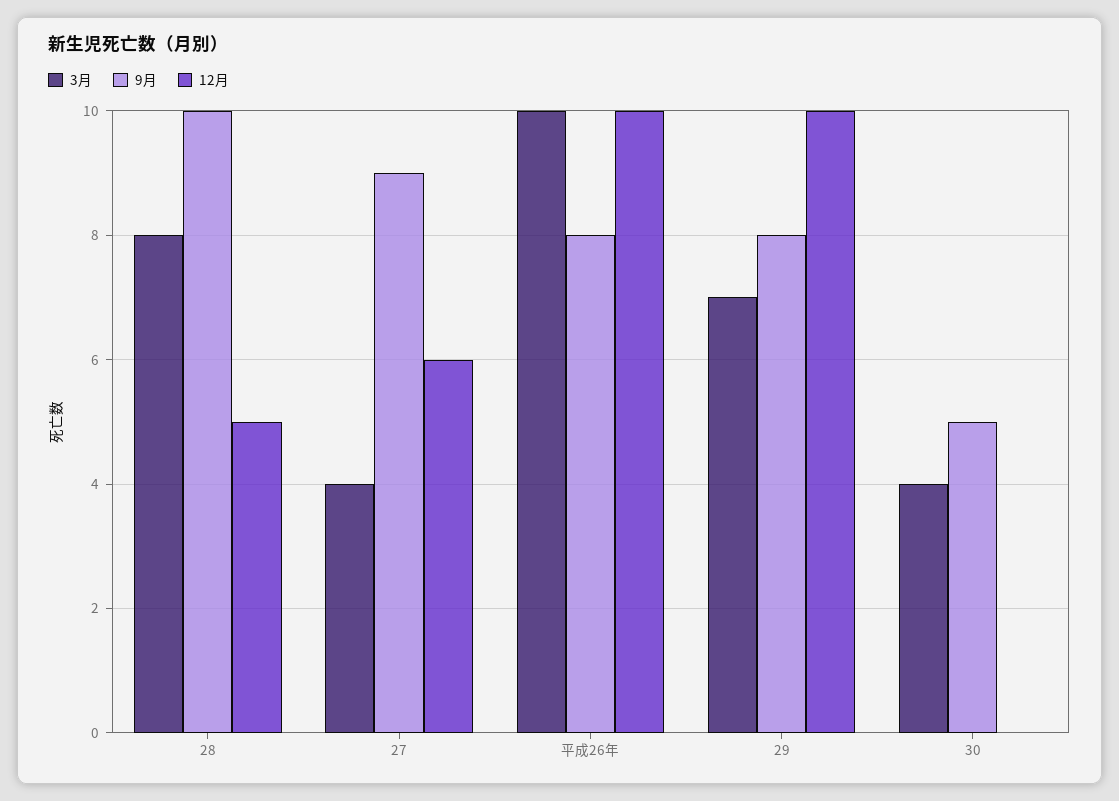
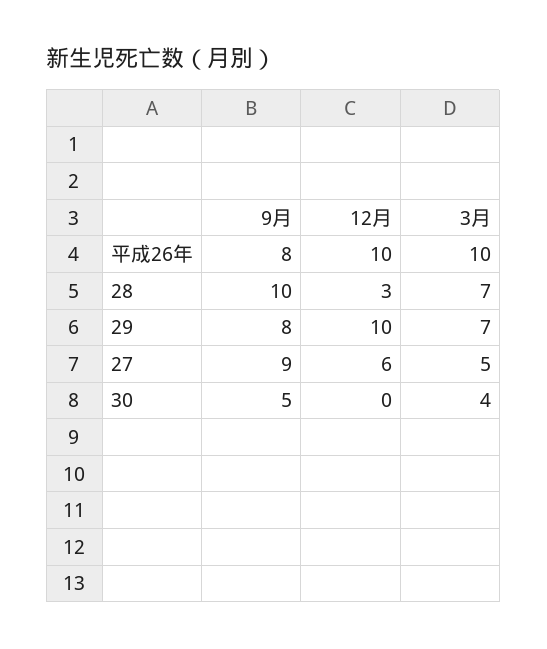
  {
    "3月": {
-     "28": 8,
+     "28": 7,
-     "27": 4,
+     "27": 5,
      "平成26年": 10,
      "29": 7,
      "30": 4
    },
    "9月": {
      "28": 10,
      "27": 9,
      "平成26年": 8,
      "29": 8,
      "30": 5
    },
    "12月": {
-     "28": 5,
+     "28": 3,
      "27": 6,
      "平成26年": 10,
      "29": 10,
      "30": 0
    }
  }

